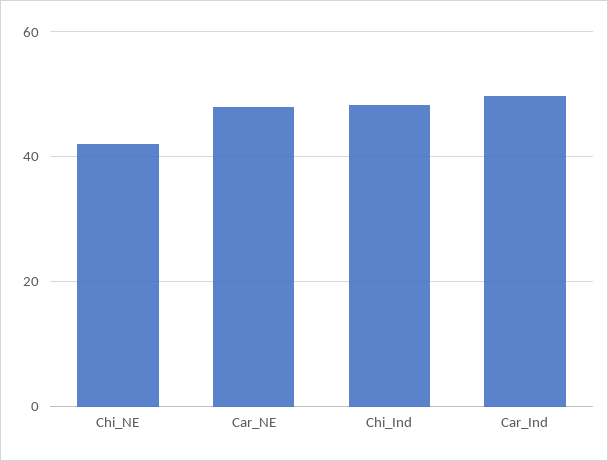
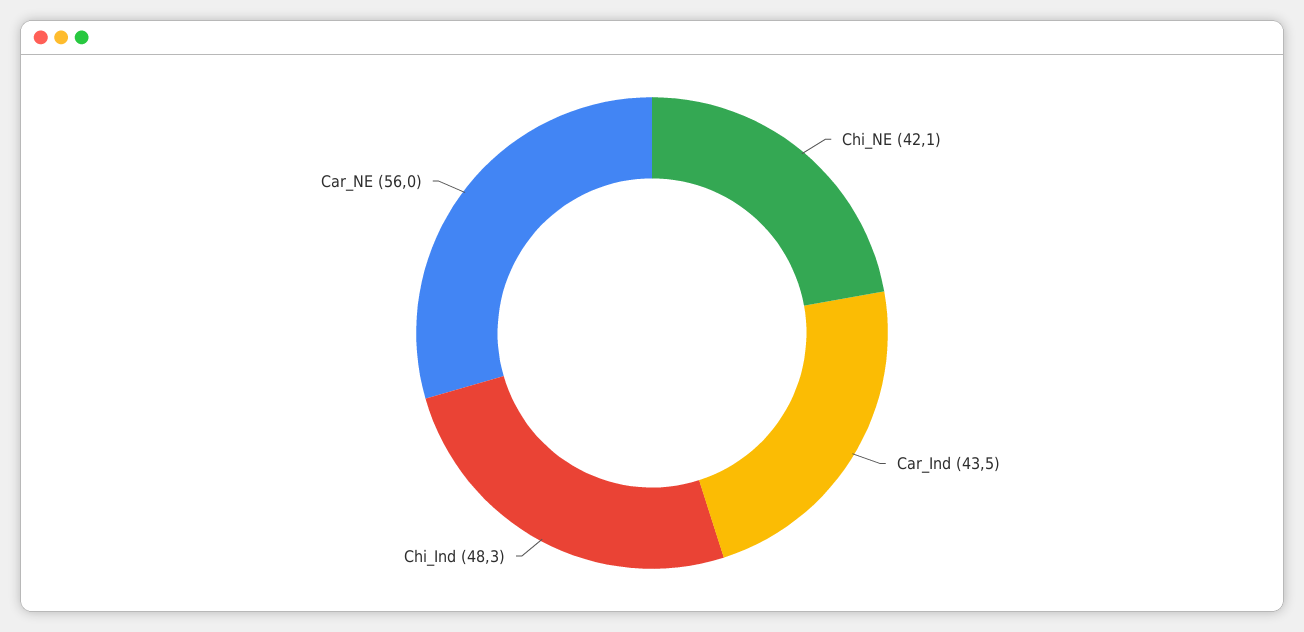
  {
    "Chi_NE": 42.1,
-   "Car_NE": 48,
+   "Car_NE": 56,
    "Chi_Ind": 48.3,
-   "Car_Ind": 50
+   "Car_Ind": 43.5
  }

